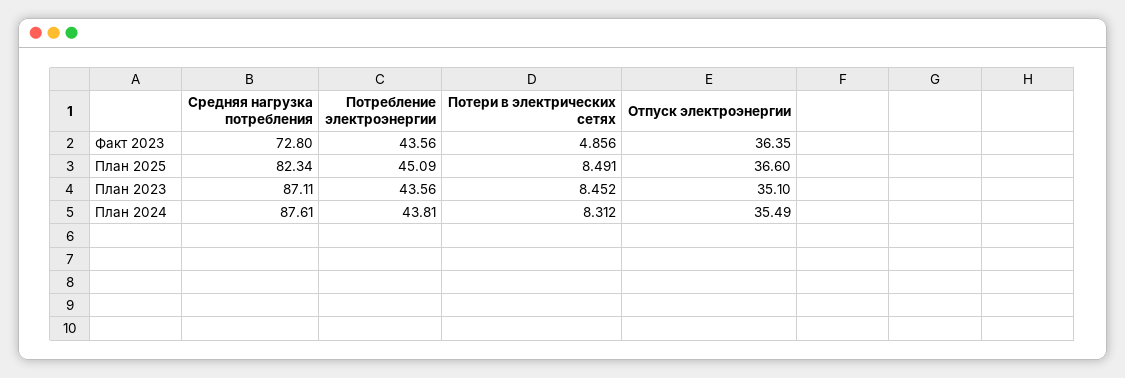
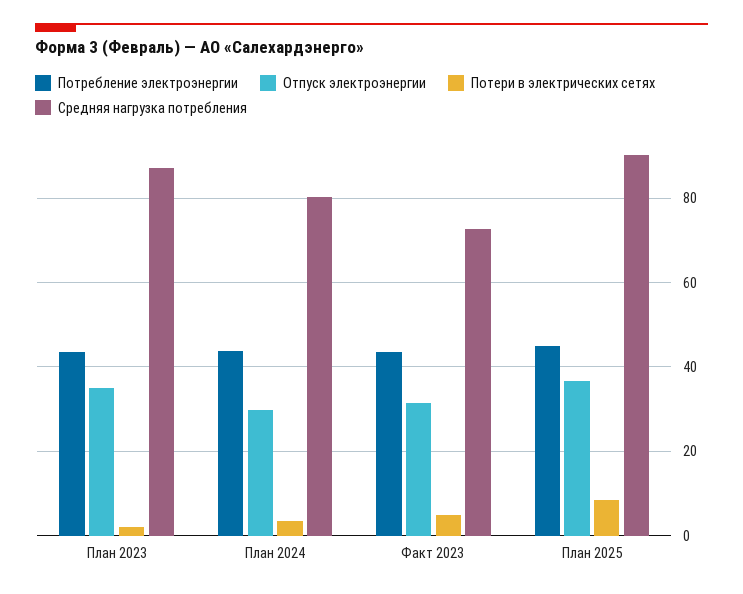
  {
    "Средняя нагрузка потребления": {
      "Факт 2023": 72.8,
-     "План 2025": 82.34,
+     "План 2025": 90,
      "План 2023": 87.11,
-     "План 2024": 87.61
+     "План 2024": 80
    },
    "Потребление электроэнергии": {
      "Факт 2023": 43.56,
      "План 2025": 45.09,
      "План 2023": 43.56,
      "План 2024": 43.81
    },
    "Потери в электрических сетях": {
      "Факт 2023": 4.856,
      "План 2025": 8.491,
-     "План 2023": 8.452,
+     "План 2023": 2,
-     "План 2024": 8.312
+     "План 2024": 4
    },
    "Отпуск электроэнергии": {
-     "Факт 2023": 36.35,
+     "Факт 2023": 32,
      "План 2025": 36.6,
      "План 2023": 35.1,
-     "План 2024": 35.49
+     "План 2024": 30
    }
  }

